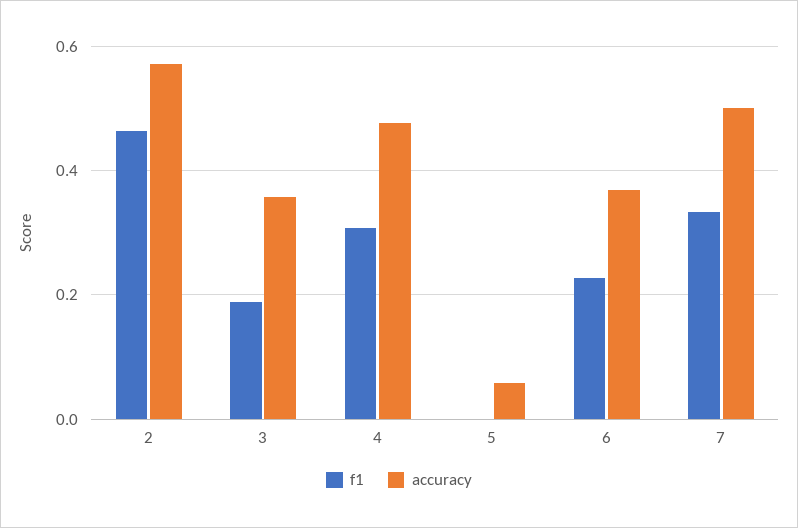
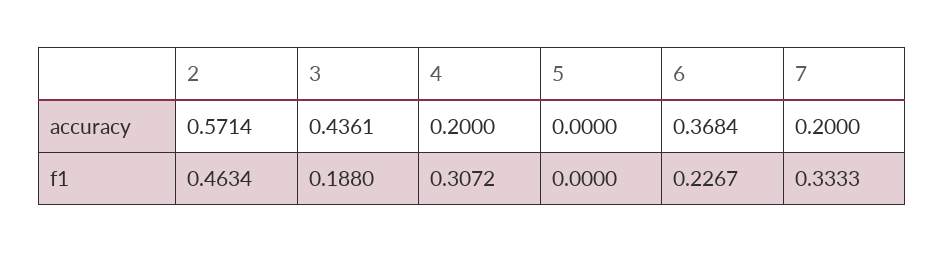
  {
    "f1": {
      "2": 0.4634,
      "3": 0.188,
      "4": 0.3072,
      "5": 0,
      "6": 0.2267,
      "7": 0.3333
    },
    "accuracy": {
      "2": 0.5714,
-     "3": 0.36,
+     "3": 0.4361,
-     "4": 0.48,
+     "4": 0.2,
-     "5": 0.06,
+     "5": 0,
      "6": 0.3684,
-     "7": 0.5
+     "7": 0.2
    }
  }

